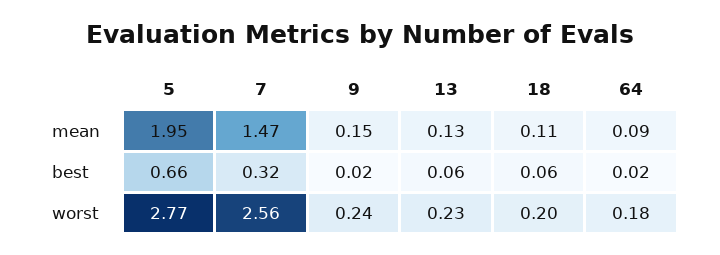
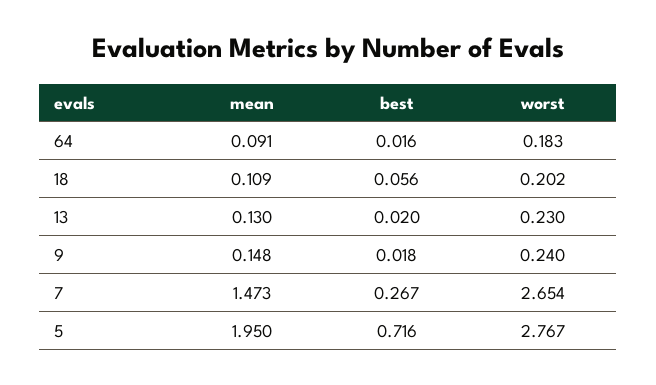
  {
    "5": {
      "mean": 1.95,
-     "best": 0.66,
+     "best": 0.716,
      "worst": 2.767
    },
    "7": {
      "mean": 1.473,
-     "best": 0.32,
+     "best": 0.267,
-     "worst": 2.56
+     "worst": 2.654
    },
    "9": {
      "mean": 0.148,
      "best": 0.018,
      "worst": 0.24
    },
    "13": {
      "mean": 0.13,
-     "best": 0.06,
+     "best": 0.02,
      "worst": 0.23
    },
    "18": {
      "mean": 0.109,
      "best": 0.056,
      "worst": 0.202
    },
    "64": {
      "mean": 0.091,
      "best": 0.016,
      "worst": 0.183
    }
  }

